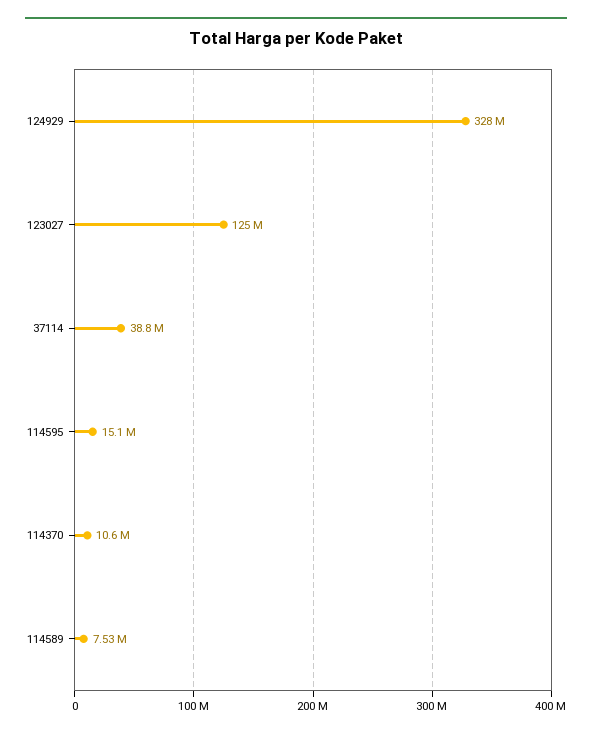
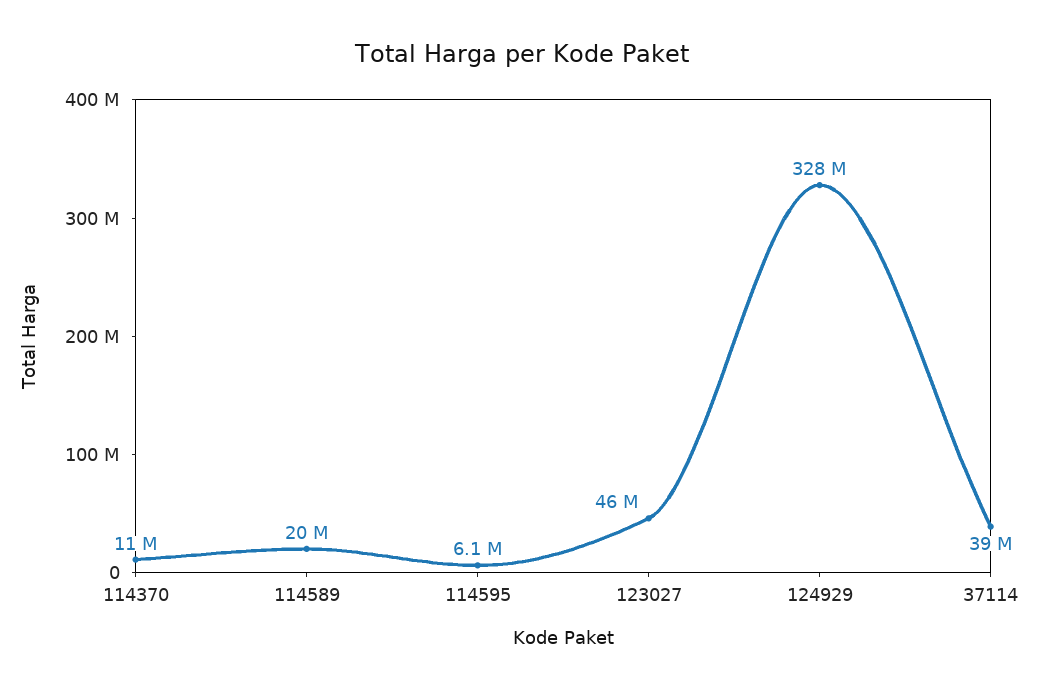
  {
    "124929": 328000000,
-   "123027": 125000000,
+   "123027": 46000000,
    "37114": 38800000,
-   "114595": 15100000,
+   "114595": 6100000,
    "114370": 10600000,
-   "114589": 7530000
+   "114589": 20000000
  }

